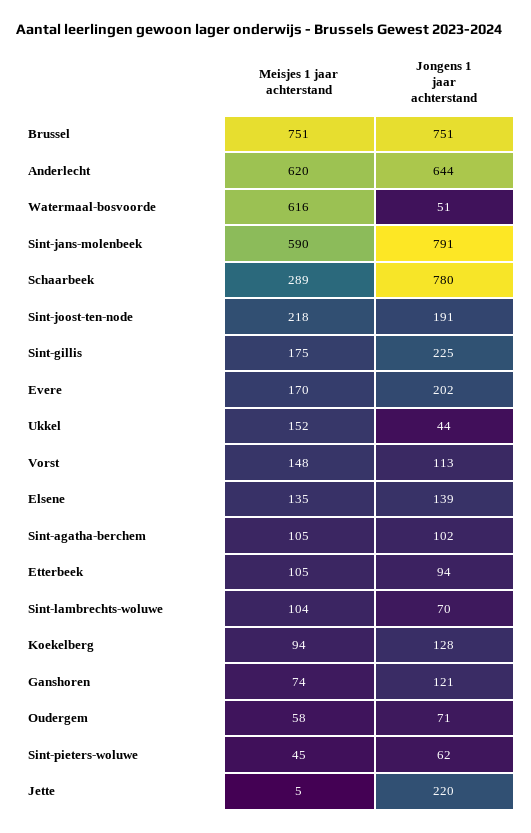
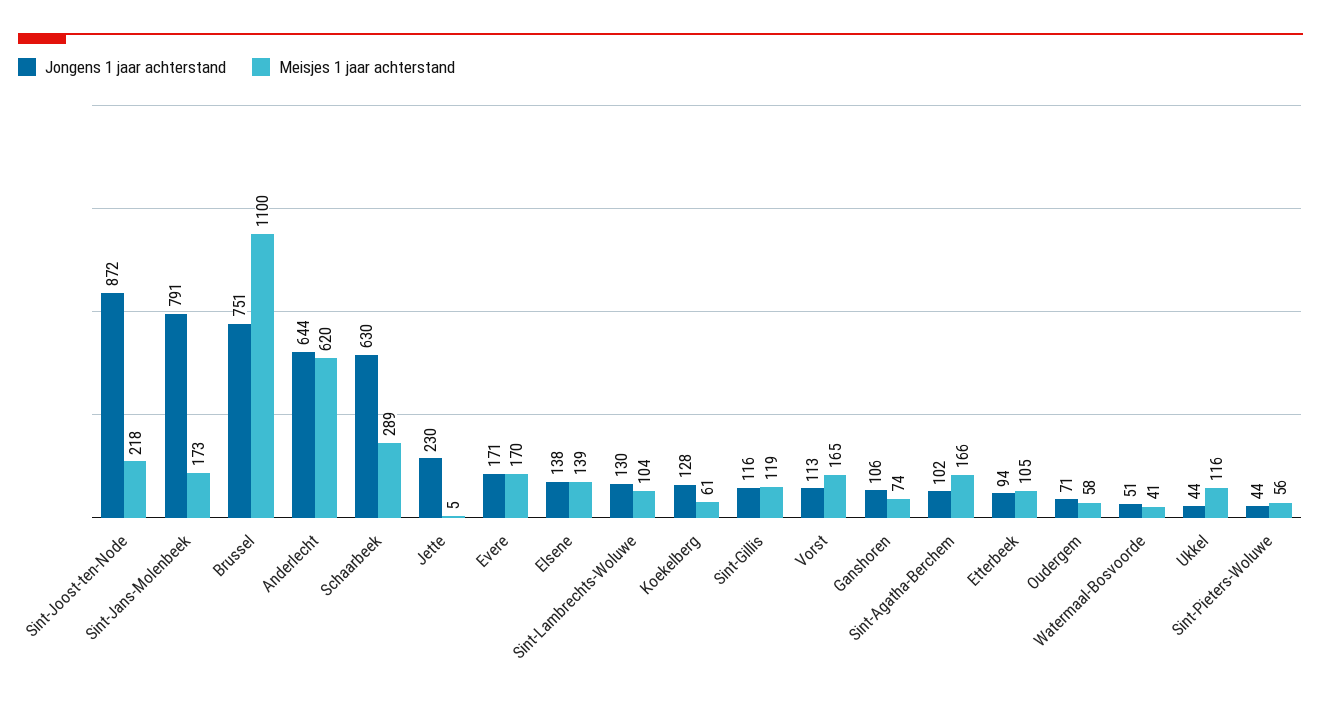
  {
    "Meisjes 1 jaar achterstand": {
-     "Brussel": 751,
+     "Brussel": 1100,
      "Anderlecht": 620,
-     "Watermaal-bosvoorde": 616,
+     "Watermaal-bosvoorde": 41,
-     "Sint-jans-molenbeek": 590,
+     "Sint-jans-molenbeek": 173,
      "Schaarbeek": 289,
      "Sint-joost-ten-node": 218,
-     "Sint-gillis": 175,
+     "Sint-gillis": 119,
      "Evere": 170,
-     "Ukkel": 152,
+     "Ukkel": 116,
-     "Vorst": 148,
+     "Vorst": 165,
-     "Elsene": 135,
+     "Elsene": 139,
-     "Sint-agatha-berchem": 105,
+     "Sint-agatha-berchem": 166,
      "Etterbeek": 105,
      "Sint-lambrechts-woluwe": 104,
-     "Koekelberg": 94,
+     "Koekelberg": 61,
      "Ganshoren": 74,
      "Oudergem": 58,
-     "Sint-pieters-woluwe": 45,
+     "Sint-pieters-woluwe": 56,
      "Jette": 5
    },
    "Jongens 1 jaar achterstand": {
      "Brussel": 751,
      "Anderlecht": 644,
      "Watermaal-bosvoorde": 51,
      "Sint-jans-molenbeek": 791,
-     "Schaarbeek": 780,
+     "Schaarbeek": 630,
-     "Sint-joost-ten-node": 191,
+     "Sint-joost-ten-node": 872,
-     "Sint-gillis": 225,
+     "Sint-gillis": 116,
-     "Evere": 202,
+     "Evere": 171,
      "Ukkel": 44,
      "Vorst": 113,
-     "Elsene": 139,
+     "Elsene": 138,
      "Sint-agatha-berchem": 102,
      "Etterbeek": 94,
-     "Sint-lambrechts-woluwe": 70,
+     "Sint-lambrechts-woluwe": 130,
      "Koekelberg": 128,
-     "Ganshoren": 121,
+     "Ganshoren": 106,
      "Oudergem": 71,
-     "Sint-pieters-woluwe": 62,
+     "Sint-pieters-woluwe": 44,
-     "Jette": 220
+     "Jette": 230
    }
  }

